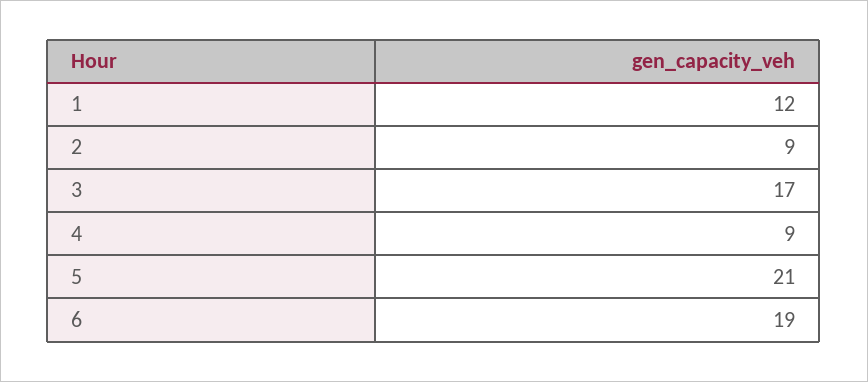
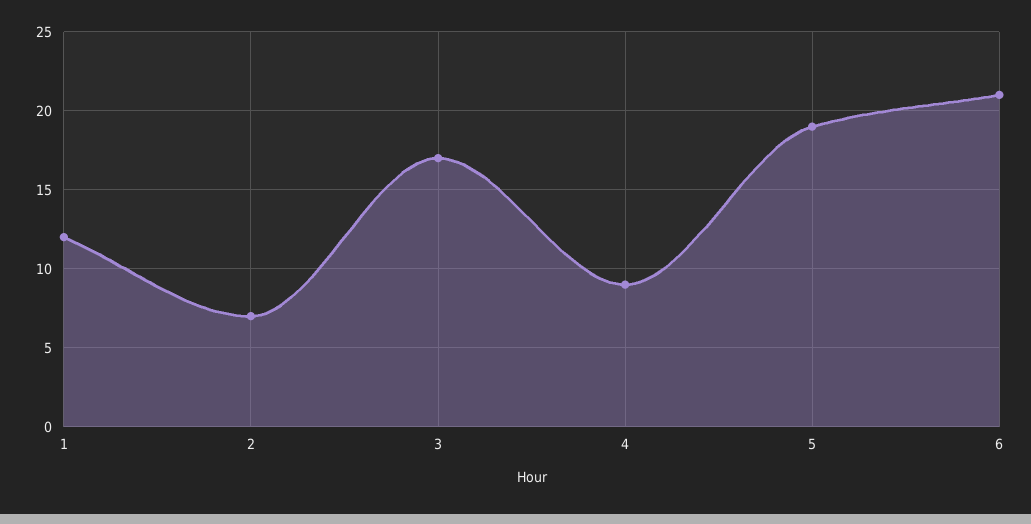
  {
    "1": 12,
-   "2": 9,
+   "2": 7,
    "3": 17,
    "4": 9,
-   "5": 21,
+   "5": 19,
-   "6": 19
+   "6": 21
  }

